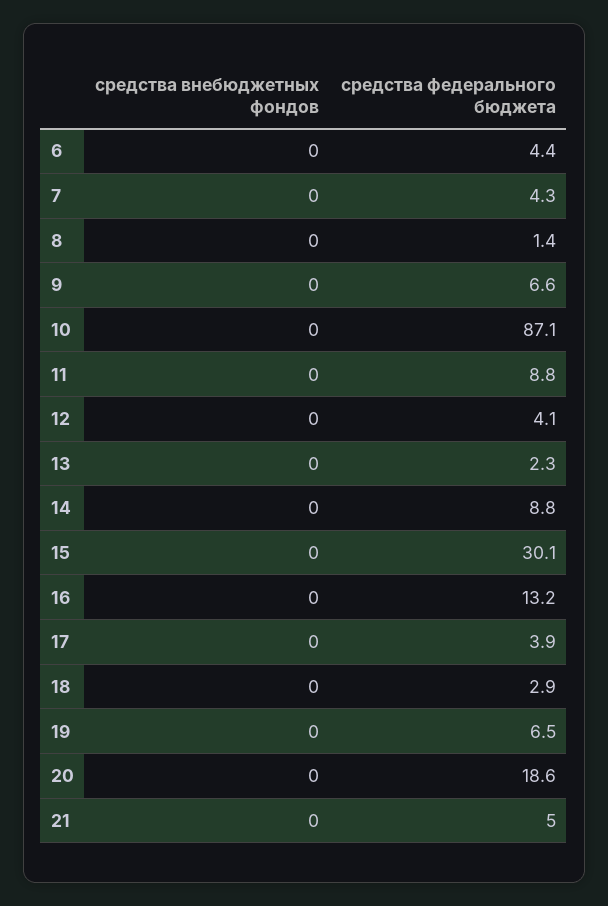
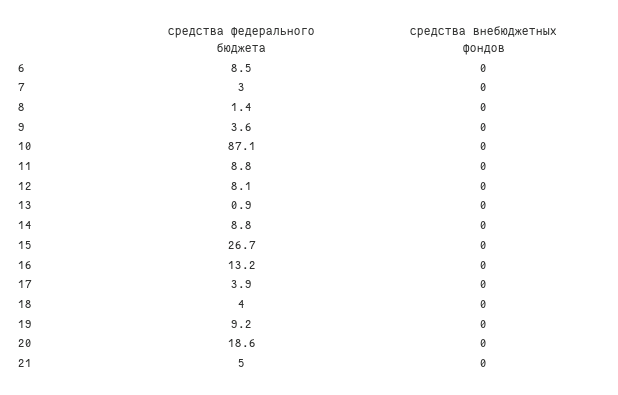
  {
    "средства внебюджетных фондов": {
      "6": 0,
      "7": 0,
      "8": 0,
      "9": 0,
      "10": 0,
      "11": 0,
      "12": 0,
      "13": 0,
      "14": 0,
      "15": 0,
      "16": 0,
      "17": 0,
      "18": 0,
      "19": 0,
      "20": 0,
      "21": 0
    },
    "средства федерального бюджета": {
-     "6": 4.4,
+     "6": 8.5,
-     "7": 4.3,
+     "7": 3,
      "8": 1.4,
-     "9": 6.6,
+     "9": 3.6,
      "10": 87.1,
      "11": 8.8,
-     "12": 4.1,
+     "12": 8.1,
-     "13": 2.3,
+     "13": 0.9,
      "14": 8.8,
-     "15": 30.1,
+     "15": 26.7,
      "16": 13.2,
      "17": 3.9,
-     "18": 2.9,
+     "18": 4,
-     "19": 6.5,
+     "19": 9.2,
      "20": 18.6,
      "21": 5
    }
  }

